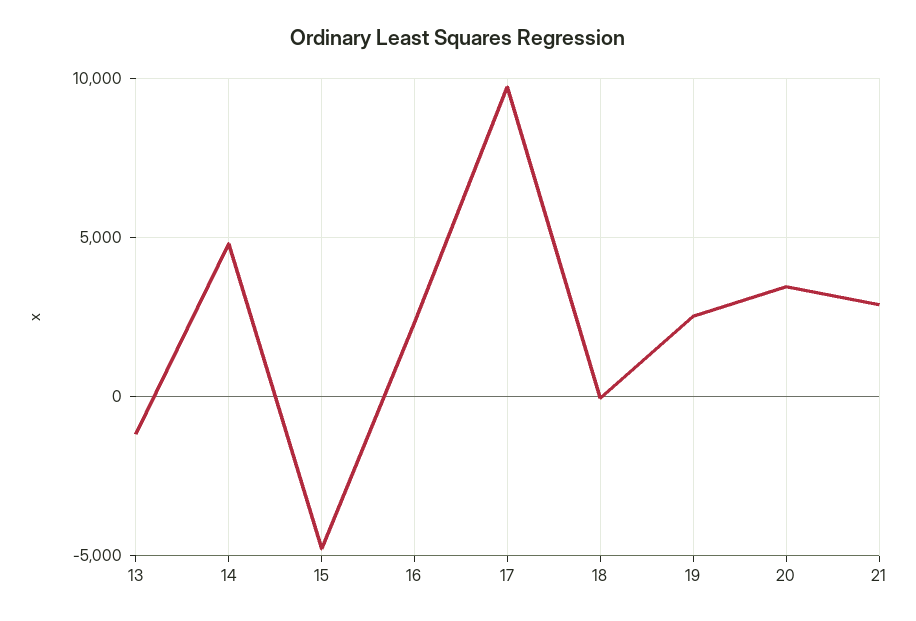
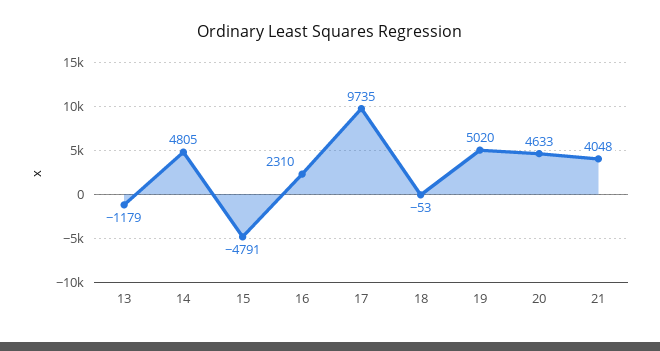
  {
    "13": -1179,
    "14": 4805,
    "15": -4791,
    "16": 2310,
    "17": 9735,
    "18": -53,
-   "19": 2500,
+   "19": 5020,
-   "20": 3500,
+   "20": 4633,
-   "21": 3000
+   "21": 4048
  }

